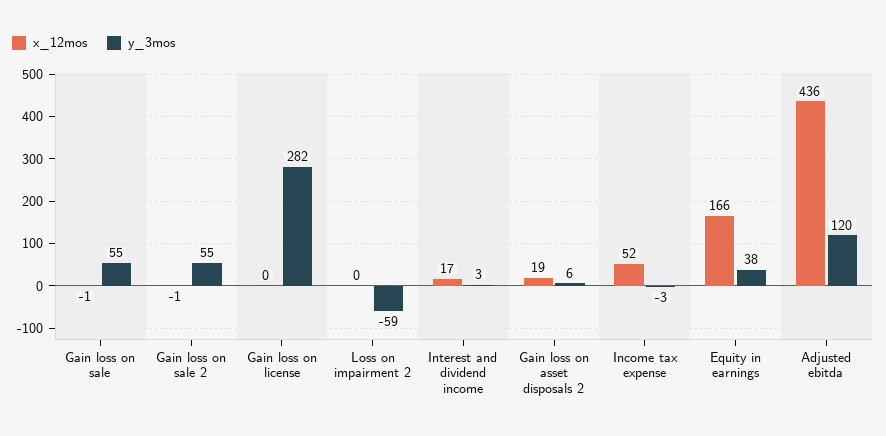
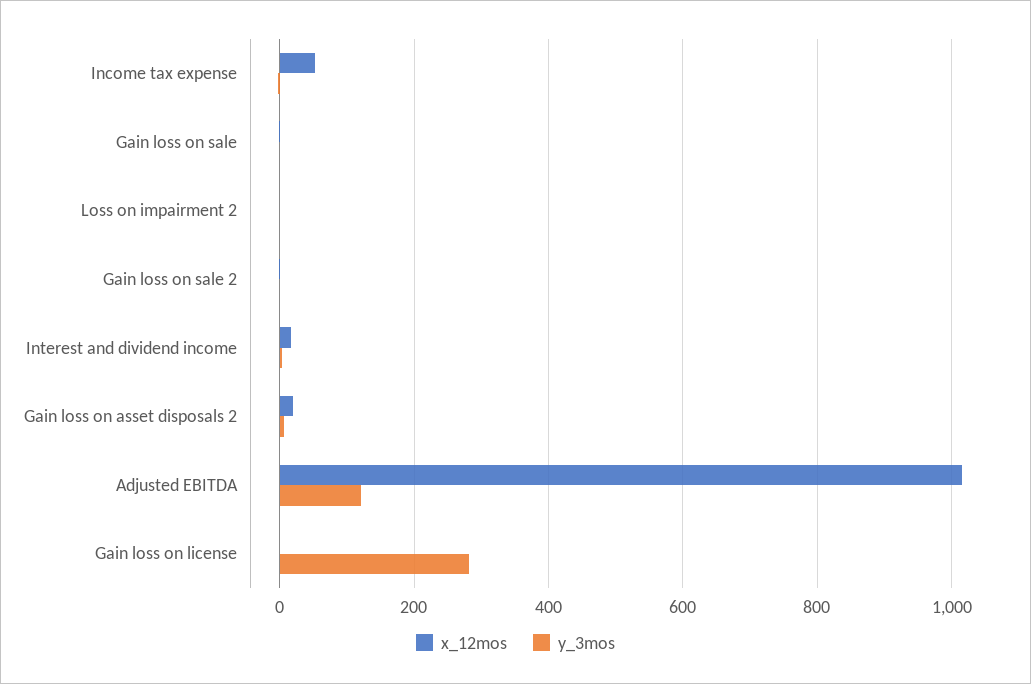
  {
    "x_12mos": {
      "Gain loss on sale": -1,
      "Gain loss on sale 2": -1,
      "Gain loss on license": 0,
      "Loss on impairment 2": 0,
      "Interest and dividend income": 17,
      "Gain loss on asset disposals 2": 19,
      "Income tax expense": 52,
-     "Equity in earnings": 166,
-     "Adjusted ebitda": 436
+     "Adjusted ebitda": 1020
    },
    "y_3mos": {
-     "Gain loss on sale": 55,
+     "Gain loss on sale": 0,
-     "Gain loss on sale 2": 55,
+     "Gain loss on sale 2": 0,
      "Gain loss on license": 282,
-     "Loss on impairment 2": -59,
+     "Loss on impairment 2": 0,
      "Interest and dividend income": 3,
      "Gain loss on asset disposals 2": 6,
      "Income tax expense": -3,
-     "Equity in earnings": 38,
      "Adjusted ebitda": 120
    }
  }

